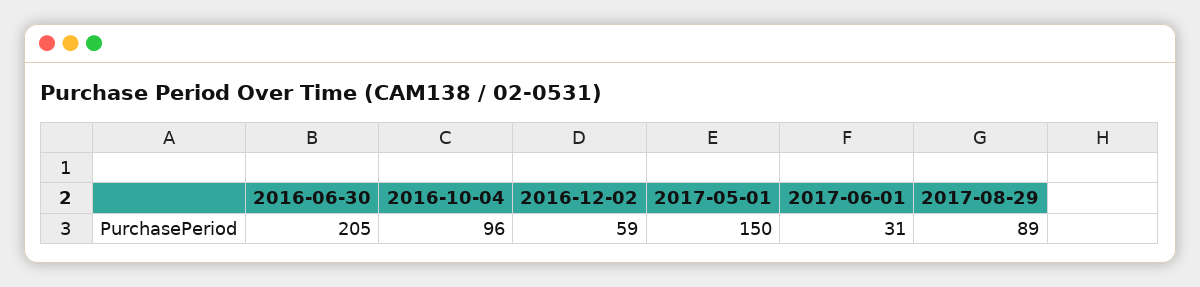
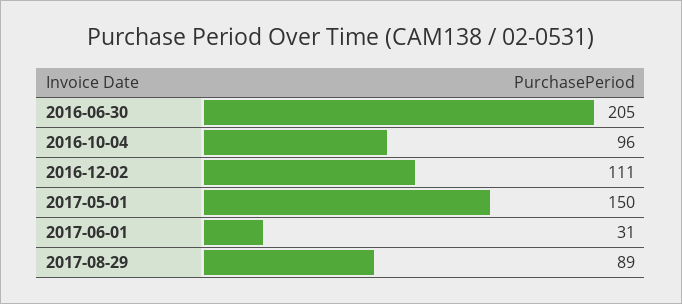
  {
    "2016-06-30": 205,
    "2016-10-04": 96,
-   "2016-12-02": 59,
+   "2016-12-02": 111,
    "2017-05-01": 150,
    "2017-06-01": 31,
    "2017-08-29": 89
  }

